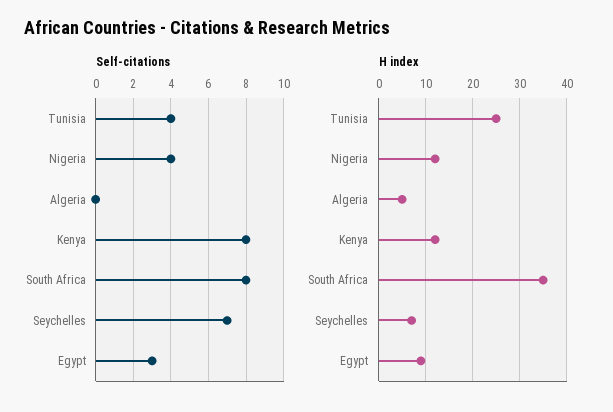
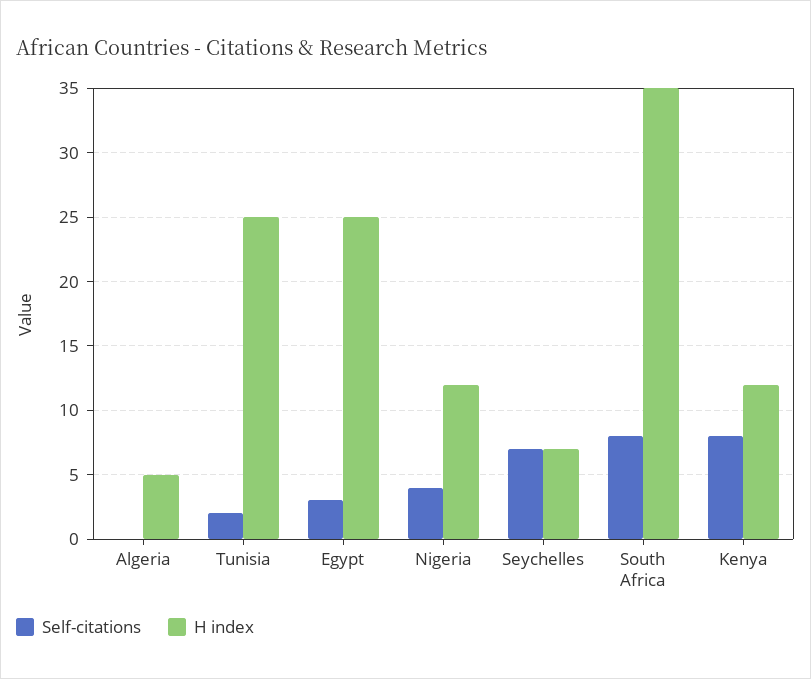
  {
    "Self-citations": {
-     "Tunisia": 4,
+     "Tunisia": 2,
      "Nigeria": 4,
      "Algeria": 0,
      "Kenya": 8,
      "South Africa": 8,
      "Seychelles": 7,
      "Egypt": 3
    },
    "H index": {
      "Tunisia": 25,
      "Nigeria": 12,
      "Algeria": 5,
      "Kenya": 12,
      "South Africa": 35,
      "Seychelles": 7,
-     "Egypt": 10
+     "Egypt": 25
    }
  }

